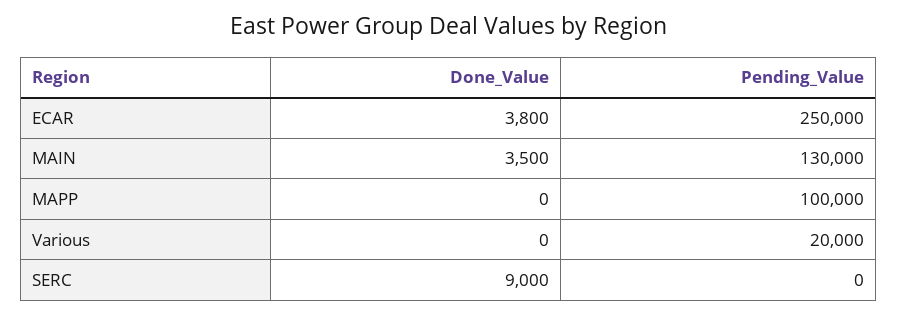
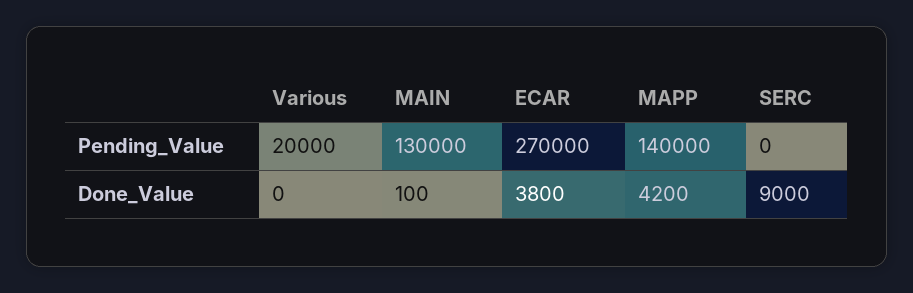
  {
    "Done_Value": {
      "ECAR": 3800,
-     "MAIN": 3500,
+     "MAIN": 100,
-     "MAPP": 0,
+     "MAPP": 4200,
      "Various": 0,
      "SERC": 9000
    },
    "Pending_Value": {
-     "ECAR": 250000,
+     "ECAR": 270000,
      "MAIN": 130000,
-     "MAPP": 100000,
+     "MAPP": 140000,
      "Various": 20000,
      "SERC": 0
    }
  }

